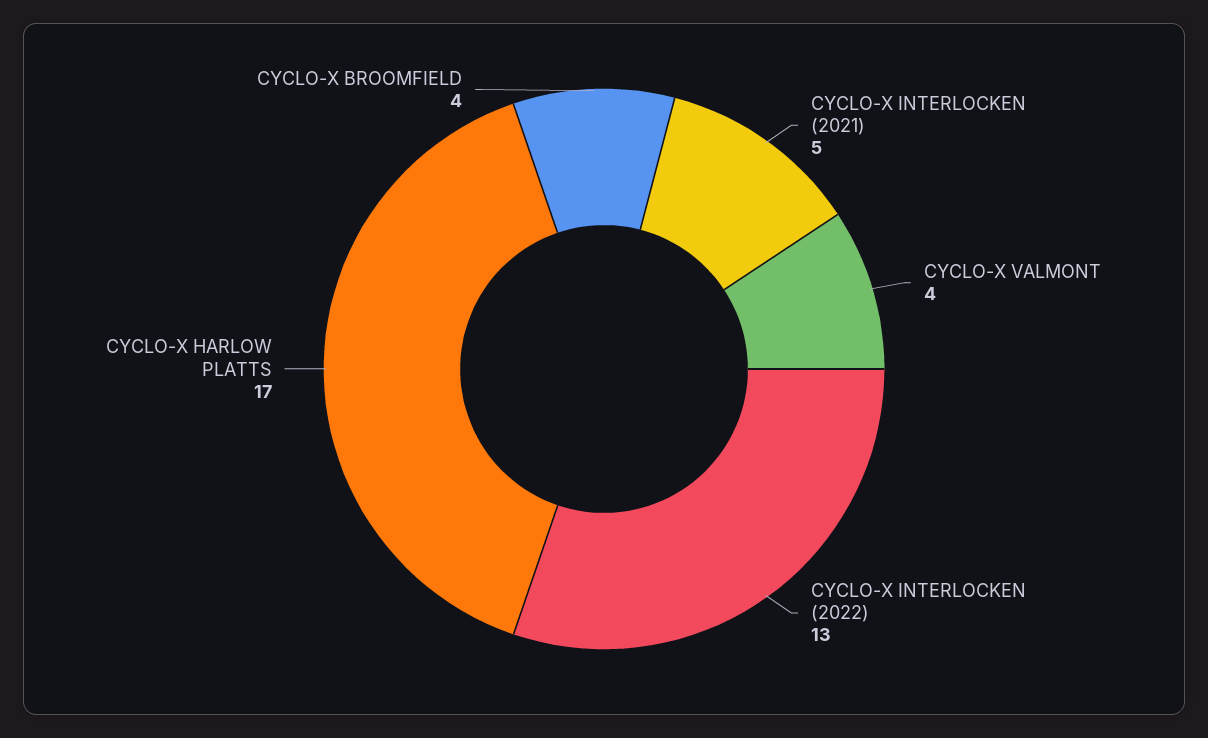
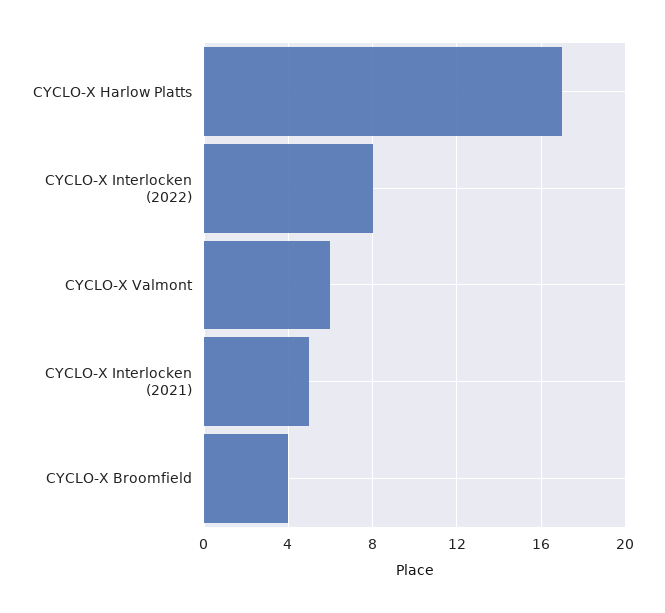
  {
    "CYCLO-X INTERLOCKEN (2021)": 5,
-   "CYCLO-X VALMONT": 4,
+   "CYCLO-X VALMONT": 6,
-   "CYCLO-X INTERLOCKEN (2022)": 13,
+   "CYCLO-X INTERLOCKEN (2022)": 8,
    "CYCLO-X HARLOW PLATTS": 17,
    "CYCLO-X BROOMFIELD": 4
  }

